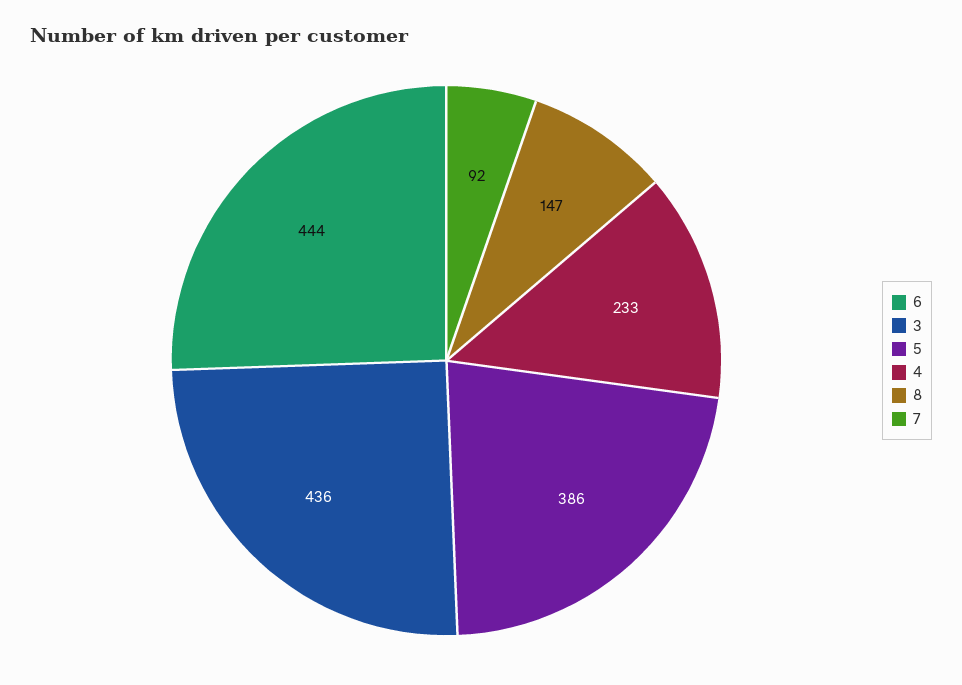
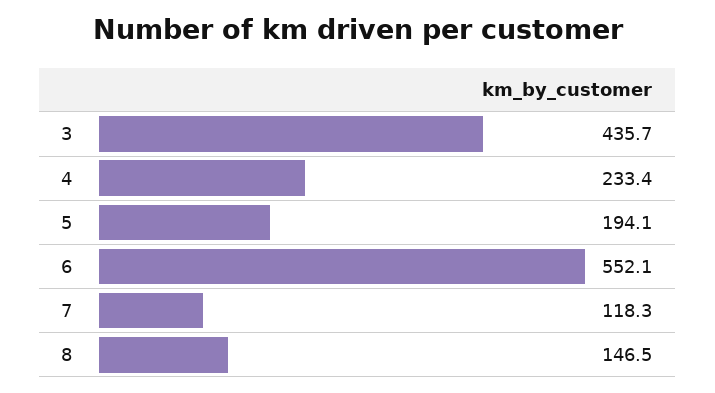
  {
-   "6": 444,
+   "6": 552.1,
    "3": 435.7,
-   "5": 386,
+   "5": 194.1,
    "4": 233.4,
    "8": 146.5,
-   "7": 92
+   "7": 118.3
  }

